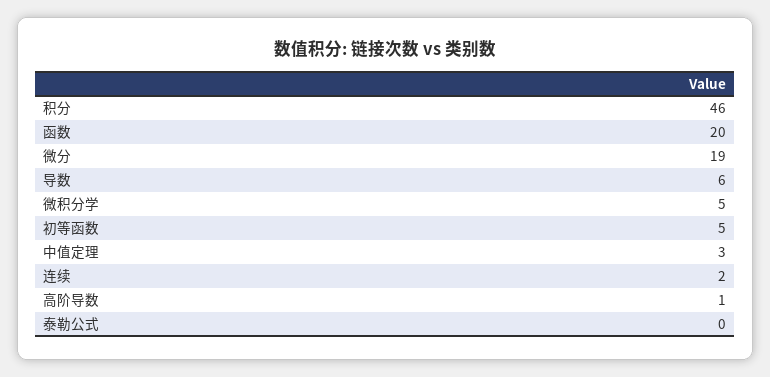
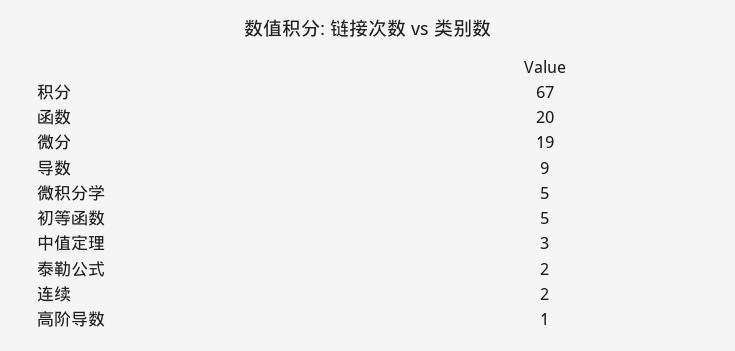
  {
-   "积分": 46,
+   "积分": 67,
    "函数": 20,
    "微分": 19,
-   "导数": 6,
+   "导数": 9,
    "微积分学": 5,
    "初等函数": 5,
    "中值定理": 3,
    "连续": 2,
    "高阶导数": 1,
-   "泰勒公式": 0
+   "泰勒公式": 2
  }

